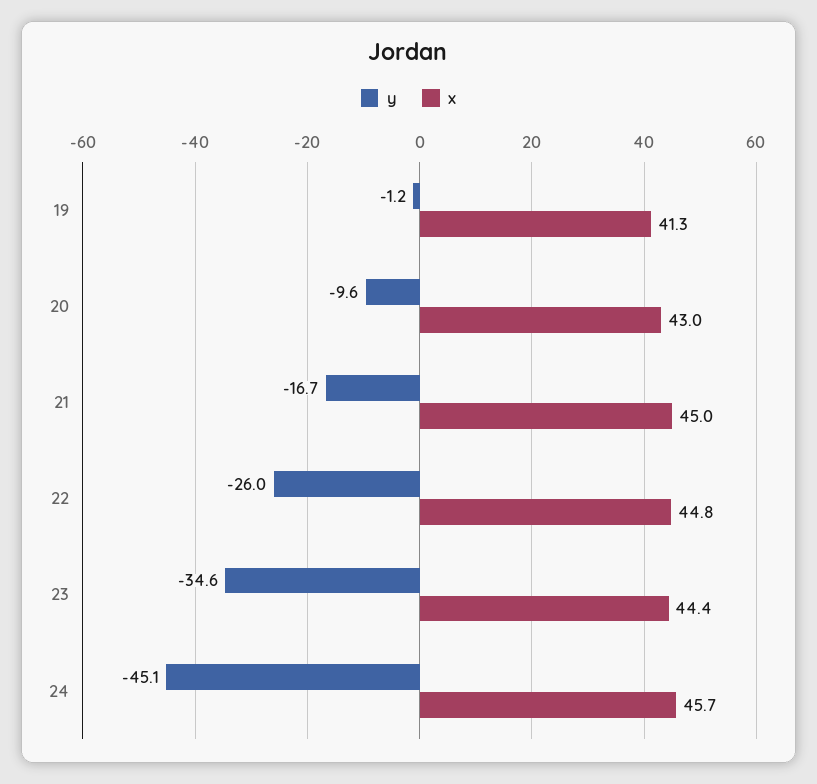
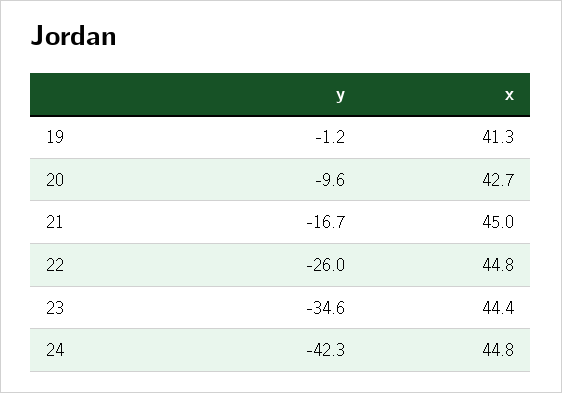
  {
    "y": {
      "19": -1.2,
      "20": -9.6,
      "21": -16.7,
      "22": -26,
      "23": -34.6,
-     "24": -45.1
+     "24": -42.3
    },
    "x": {
      "19": 41.3,
-     "20": 43,
+     "20": 42.7,
      "21": 45,
      "22": 44.8,
      "23": 44.4,
-     "24": 45.7
+     "24": 44.8
    }
  }

